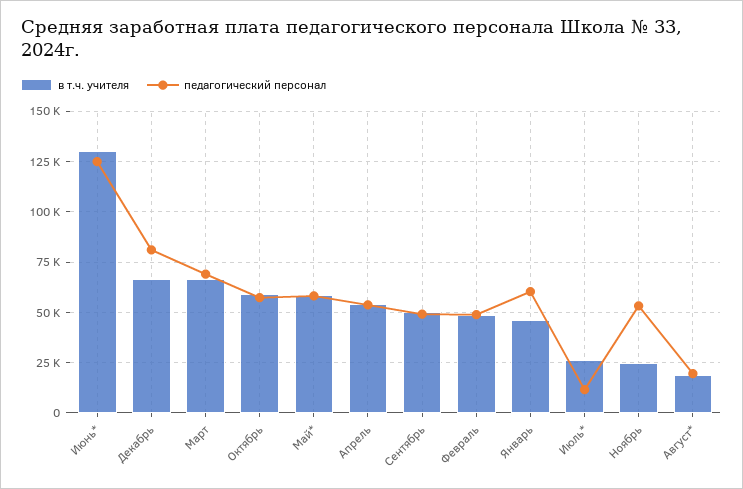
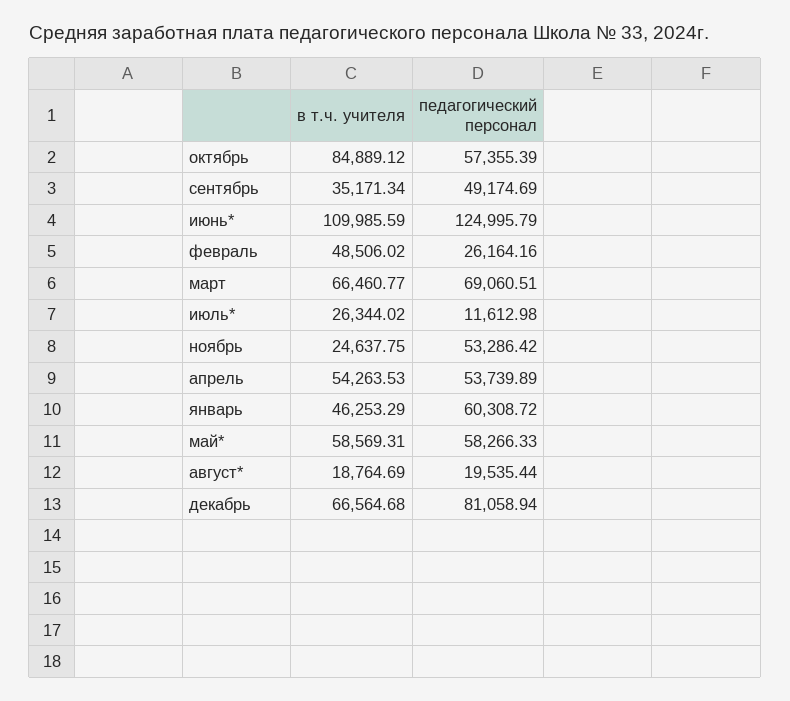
  {
    "в т.ч. учителя": {
-     "Июнь*": 130000,
+     "Июнь*": 109985.59,
      "Декабрь": 66564.68,
      "Март": 66460.77,
-     "Октябрь": 60000,
+     "Октябрь": 84889.12,
      "Май*": 58569.31,
      "Апрель": 54263.53,
-     "Сентябрь": 50000,
+     "Сентябрь": 35171.34,
      "Февраль": 48506.02,
      "Январь": 46253.29,
      "Июль*": 26344.02,
      "Ноябрь": 24637.75,
      "Август*": 18764.69
    },
    "педагогический персонал": {
      "Июнь*": 124995.79,
      "Декабрь": 81058.94,
      "Март": 69060.51,
      "Октябрь": 57355.39,
      "Май*": 58266.33,
      "Апрель": 53739.89,
      "Сентябрь": 49174.69,
-     "Февраль": 50000,
+     "Февраль": 26164.16,
      "Январь": 60308.72,
      "Июль*": 11612.98,
      "Ноябрь": 53286.42,
      "Август*": 19535.44
    }
  }

